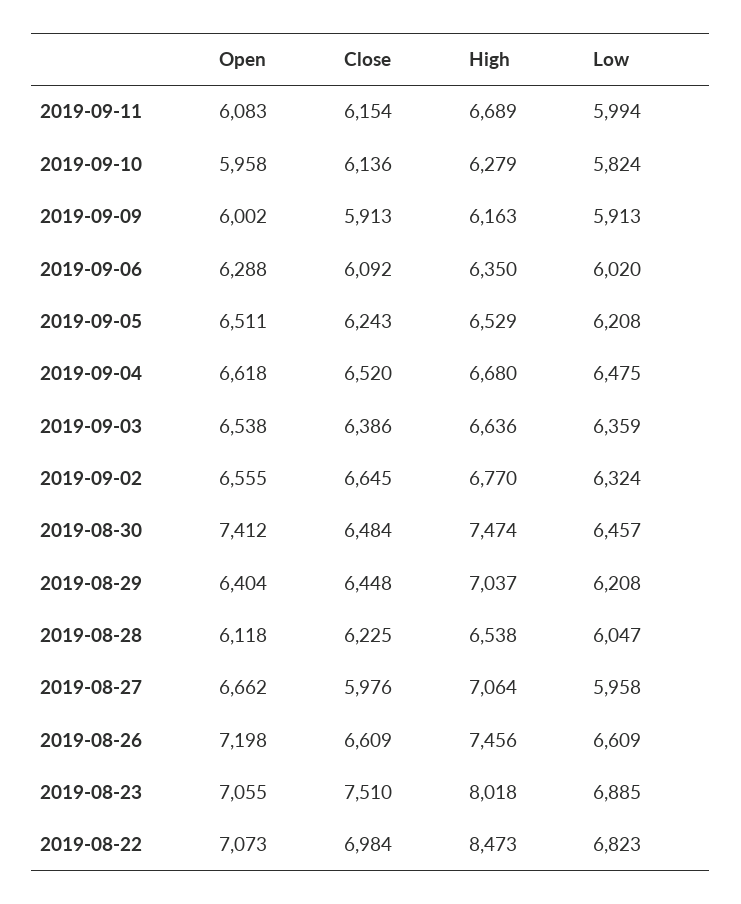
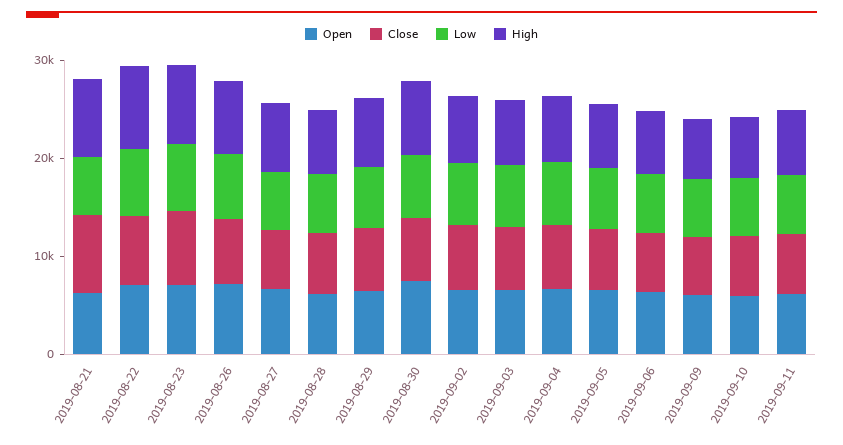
  {
    "Open": {
      "2019-09-11": 6083,
      "2019-09-10": 5958,
      "2019-09-09": 6002,
      "2019-09-06": 6288,
      "2019-09-05": 6511,
      "2019-09-04": 6618,
      "2019-09-03": 6538,
      "2019-09-02": 6555,
      "2019-08-30": 7412,
      "2019-08-29": 6404,
      "2019-08-28": 6118,
      "2019-08-27": 6662,
      "2019-08-26": 7198,
      "2019-08-23": 7055,
-     "2019-08-22": 7073
+     "2019-08-22": 7073,
+     "2019-08-21": 6000
    },
    "Close": {
      "2019-09-11": 6154,
      "2019-09-10": 6136,
      "2019-09-09": 5913,
      "2019-09-06": 6092,
      "2019-09-05": 6243,
      "2019-09-04": 6520,
      "2019-09-03": 6386,
      "2019-09-02": 6645,
      "2019-08-30": 6484,
      "2019-08-29": 6448,
      "2019-08-28": 6225,
      "2019-08-27": 5976,
      "2019-08-26": 6609,
      "2019-08-23": 7510,
-     "2019-08-22": 6984
+     "2019-08-22": 6984,
+     "2019-08-21": 8000
    },
    "High": {
      "2019-09-11": 6689,
      "2019-09-10": 6279,
      "2019-09-09": 6163,
      "2019-09-06": 6350,
      "2019-09-05": 6529,
      "2019-09-04": 6680,
      "2019-09-03": 6636,
      "2019-09-02": 6770,
      "2019-08-30": 7474,
      "2019-08-29": 7037,
      "2019-08-28": 6538,
      "2019-08-27": 7064,
      "2019-08-26": 7456,
      "2019-08-23": 8018,
-     "2019-08-22": 8473
+     "2019-08-22": 8473,
+     "2019-08-21": 8000
    },
    "Low": {
      "2019-09-11": 5994,
      "2019-09-10": 5824,
      "2019-09-09": 5913,
      "2019-09-06": 6020,
      "2019-09-05": 6208,
      "2019-09-04": 6475,
      "2019-09-03": 6359,
      "2019-09-02": 6324,
      "2019-08-30": 6457,
      "2019-08-29": 6208,
      "2019-08-28": 6047,
      "2019-08-27": 5958,
      "2019-08-26": 6609,
      "2019-08-23": 6885,
-     "2019-08-22": 6823
+     "2019-08-22": 6823,
+     "2019-08-21": 6000
    }
  }

